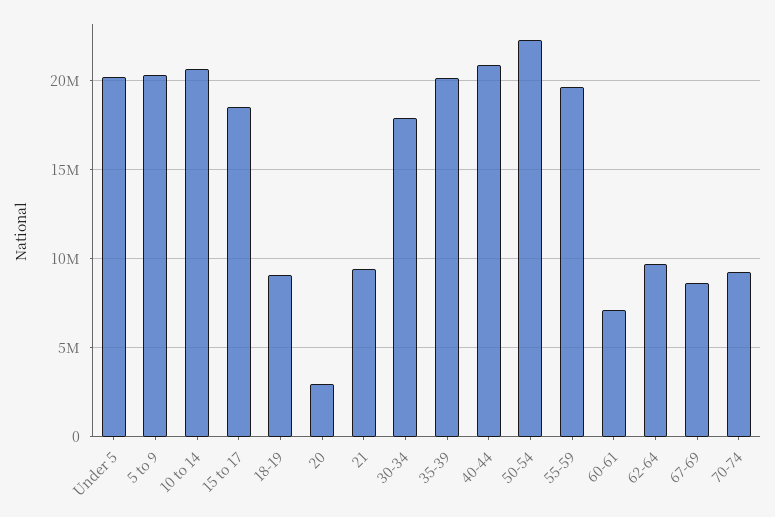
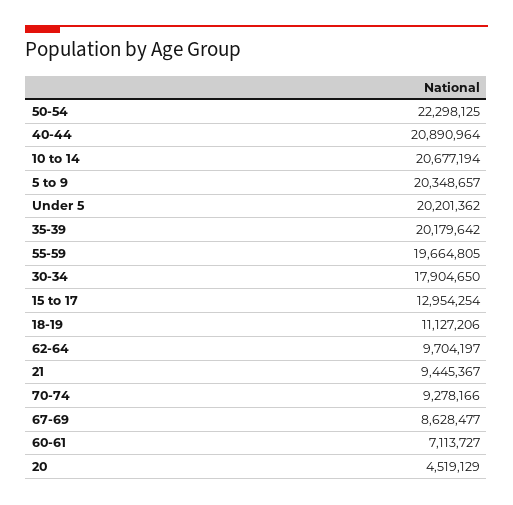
  {
    "Under 5": 20201362,
    "5 to 9": 20348657,
    "10 to 14": 20677194,
-   "15 to 17": 18500000,
+   "15 to 17": 12954254,
-   "18-19": 9000000,
+   "18-19": 11127206,
-   "20": 3000000,
+   "20": 4519129,
    "21": 9445367,
    "30-34": 17904650,
    "35-39": 20179642,
    "40-44": 20890964,
    "50-54": 22298125,
    "55-59": 19664805,
    "60-61": 7113727,
    "62-64": 9704197,
    "67-69": 8628477,
    "70-74": 9278166
  }

